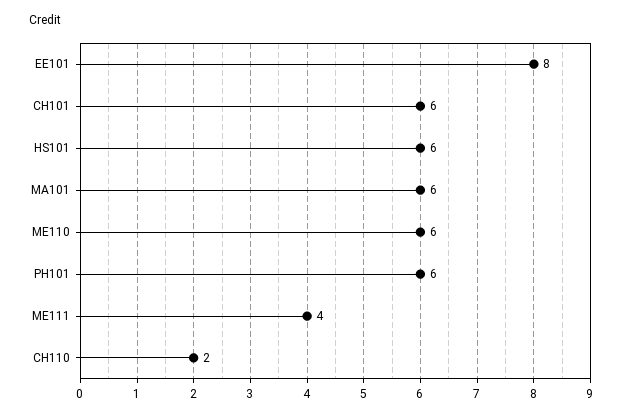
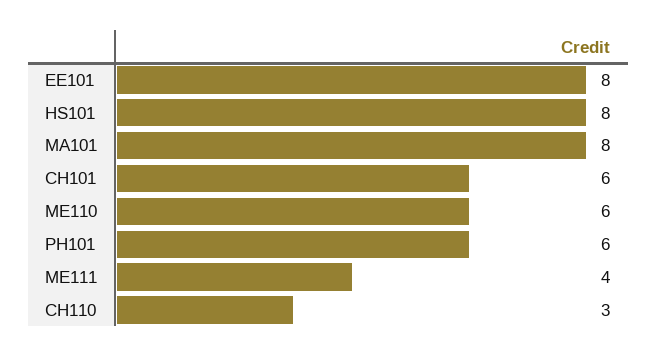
  {
    "EE101": 8,
    "CH101": 6,
-   "HS101": 6,
+   "HS101": 8,
-   "MA101": 6,
+   "MA101": 8,
    "ME110": 6,
    "PH101": 6,
    "ME111": 4,
-   "CH110": 2
+   "CH110": 3
  }

